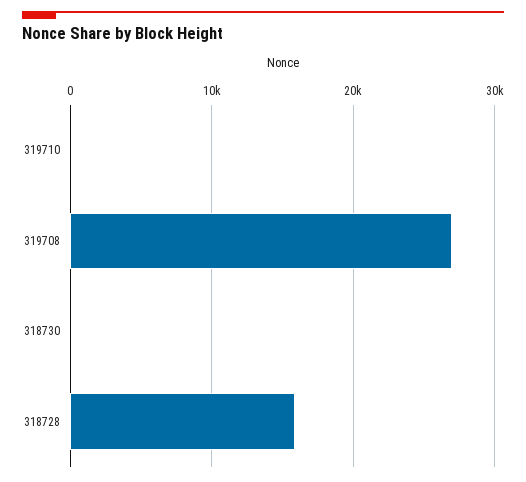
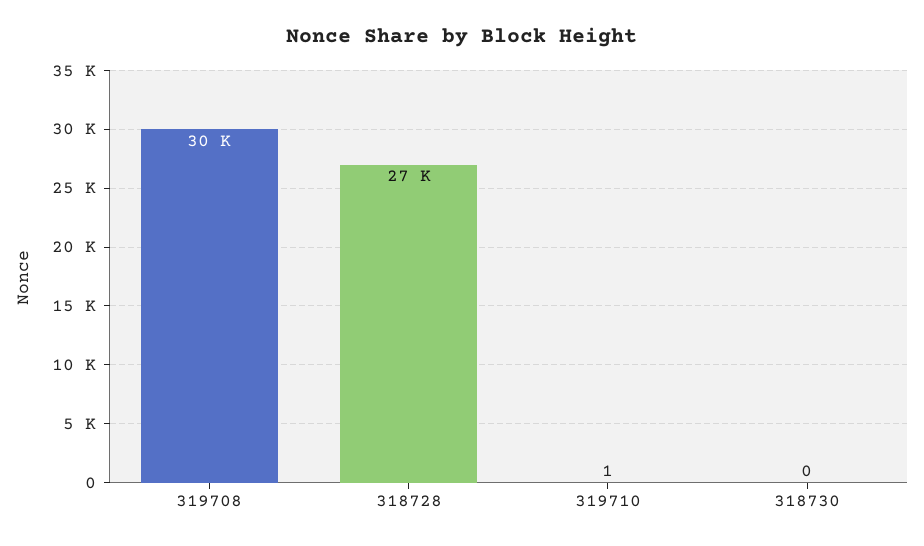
  {
    "319710": 1,
-   "319708": 27000,
+   "319708": 30000,
    "318730": 0,
-   "318728": 16000
+   "318728": 27000
  }

